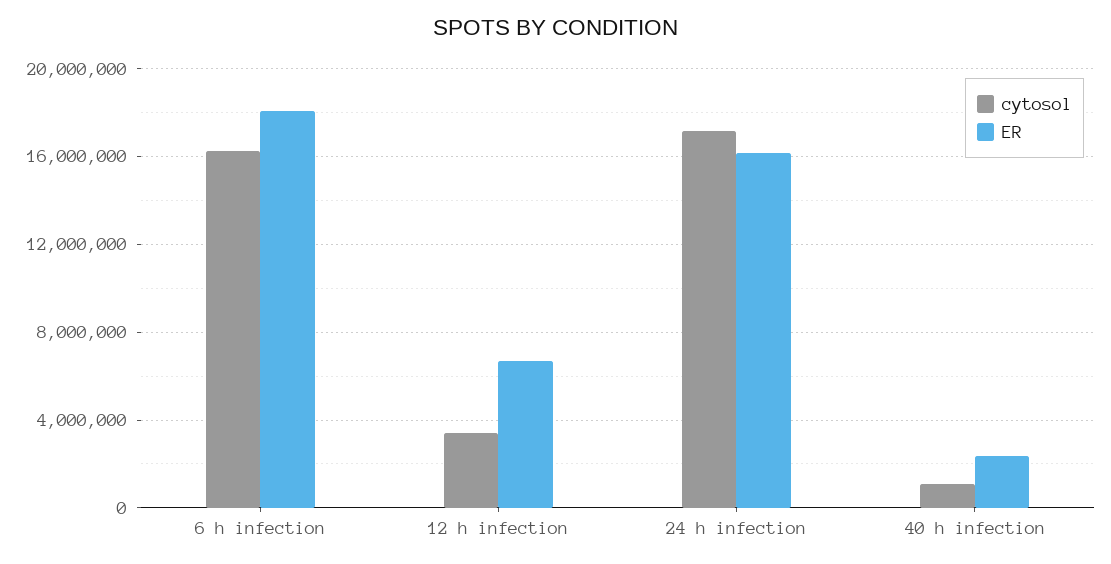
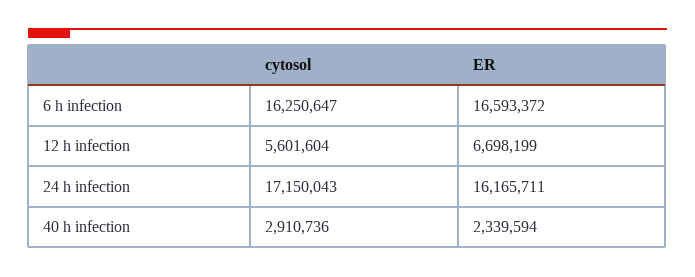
  {
    "cytosol": {
      "6 h infection": 16250647,
-     "12 h infection": 3500000,
+     "12 h infection": 5601604,
      "24 h infection": 17150043,
-     "40 h infection": 1000000
+     "40 h infection": 2910736
    },
    "ER": {
-     "6 h infection": 18000000,
+     "6 h infection": 16593372,
      "12 h infection": 6698199,
      "24 h infection": 16165711,
      "40 h infection": 2339594
    }
  }

